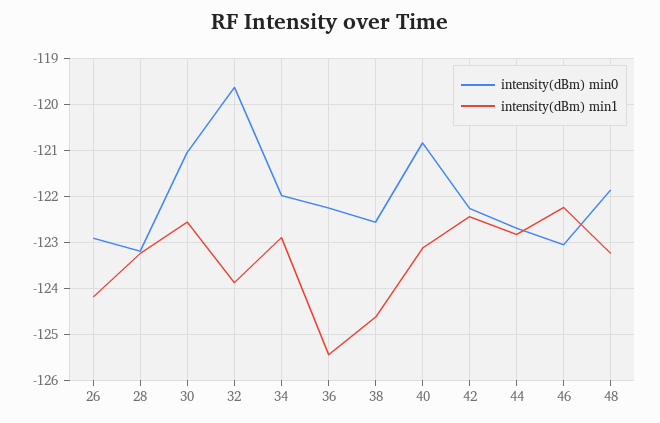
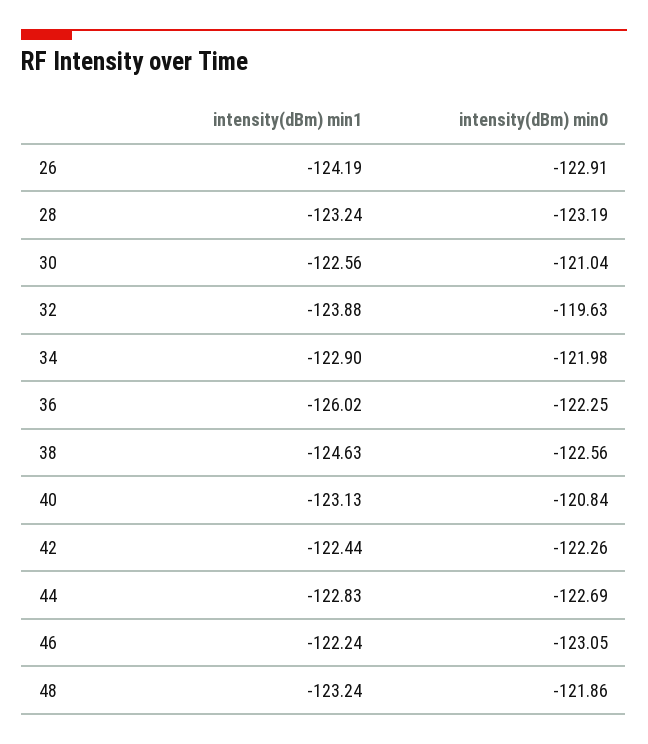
  {
    "intensity(dBm) min0": {
      "26": -122.91,
      "28": -123.19,
      "30": -121.04,
      "32": -119.63,
      "34": -121.98,
      "36": -122.25,
      "38": -122.56,
      "40": -120.84,
      "42": -122.26,
      "44": -122.69,
      "46": -123.05,
      "48": -121.86
    },
    "intensity(dBm) min1": {
      "26": -124.19,
      "28": -123.24,
      "30": -122.56,
      "32": -123.88,
      "34": -122.9,
-     "36": -125.4,
+     "36": -126.02,
      "38": -124.63,
      "40": -123.13,
      "42": -122.44,
      "44": -122.83,
      "46": -122.24,
      "48": -123.24
    }
  }

